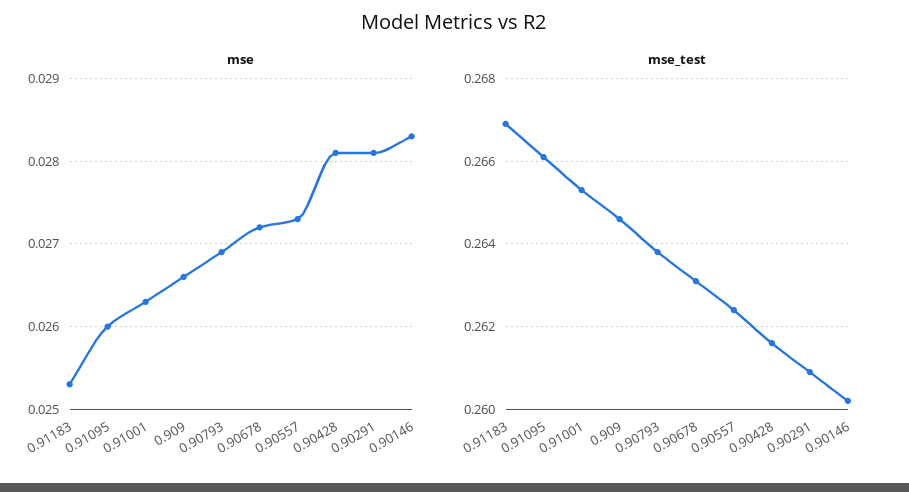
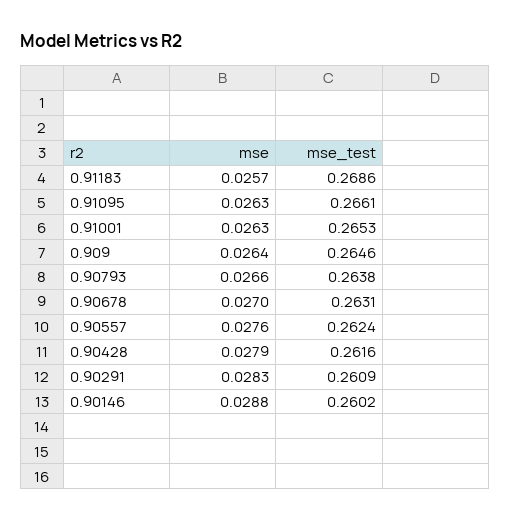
  {
    "mse": {
-     "0.91183": 0.0253,
+     "0.91183": 0.0257,
-     "0.91095": 0.026,
+     "0.91095": 0.0263,
      "0.91001": 0.0263,
-     "0.909": 0.0266,
+     "0.909": 0.0264,
-     "0.90793": 0.0269,
+     "0.90793": 0.0266,
-     "0.90678": 0.0272,
+     "0.90678": 0.027,
-     "0.90557": 0.0273,
+     "0.90557": 0.0276,
-     "0.90428": 0.0281,
+     "0.90428": 0.0279,
-     "0.90291": 0.0281,
+     "0.90291": 0.0283,
-     "0.90146": 0.0283
+     "0.90146": 0.0288
    },
    "mse_test": {
-     "0.91183": 0.267,
+     "0.91183": 0.2686,
      "0.91095": 0.2661,
      "0.91001": 0.2653,
      "0.909": 0.2646,
      "0.90793": 0.2638,
      "0.90678": 0.2631,
      "0.90557": 0.2624,
      "0.90428": 0.2616,
      "0.90291": 0.2609,
      "0.90146": 0.2602
    }
  }

